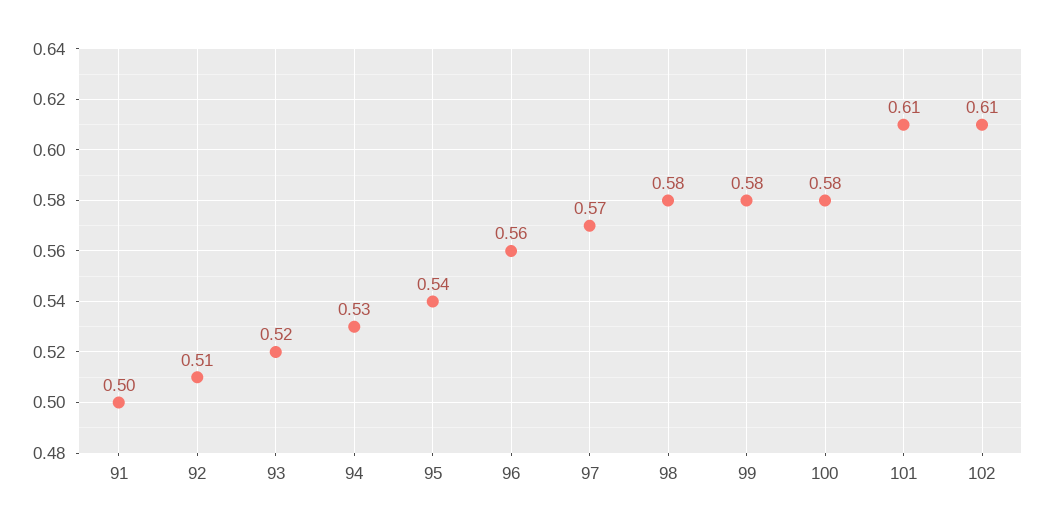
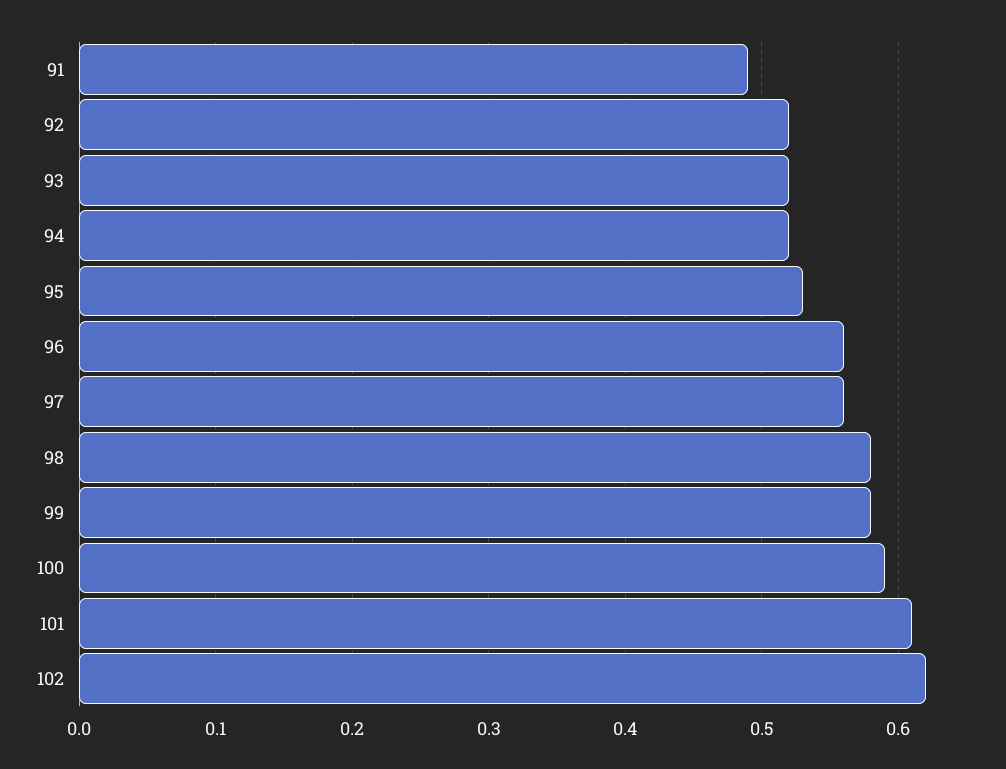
  {
-   "91": 0.5,
+   "91": 0.49,
-   "92": 0.51,
+   "92": 0.52,
    "93": 0.52,
-   "94": 0.53,
+   "94": 0.52,
-   "95": 0.54,
+   "95": 0.53,
    "96": 0.56,
-   "97": 0.57,
+   "97": 0.56,
    "98": 0.58,
    "99": 0.58,
-   "100": 0.58,
+   "100": 0.59,
    "101": 0.61,
-   "102": 0.61
+   "102": 0.62
  }

